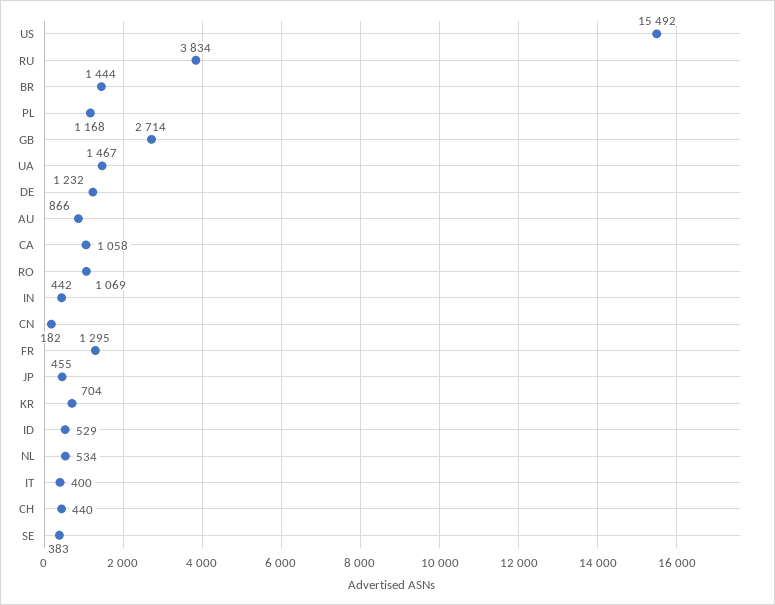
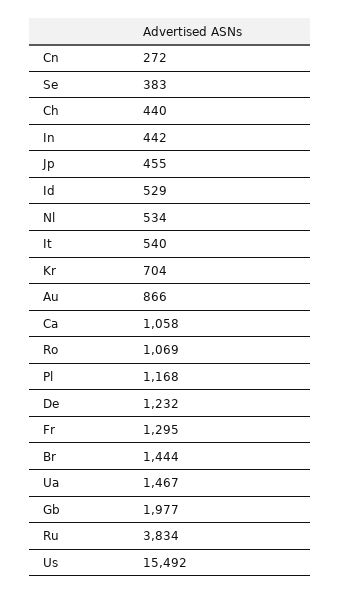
  {
    "US": 15492,
    "RU": 3834,
    "BR": 1444,
    "PL": 1168,
-   "GB": 2714,
+   "GB": 1977,
    "UA": 1467,
    "DE": 1232,
    "AU": 866,
    "CA": 1058,
    "RO": 1069,
    "IN": 442,
-   "CN": 182,
+   "CN": 272,
    "FR": 1295,
    "JP": 455,
    "KR": 704,
    "ID": 529,
    "NL": 534,
-   "IT": 400,
+   "IT": 540,
    "CH": 440,
    "SE": 383
  }

